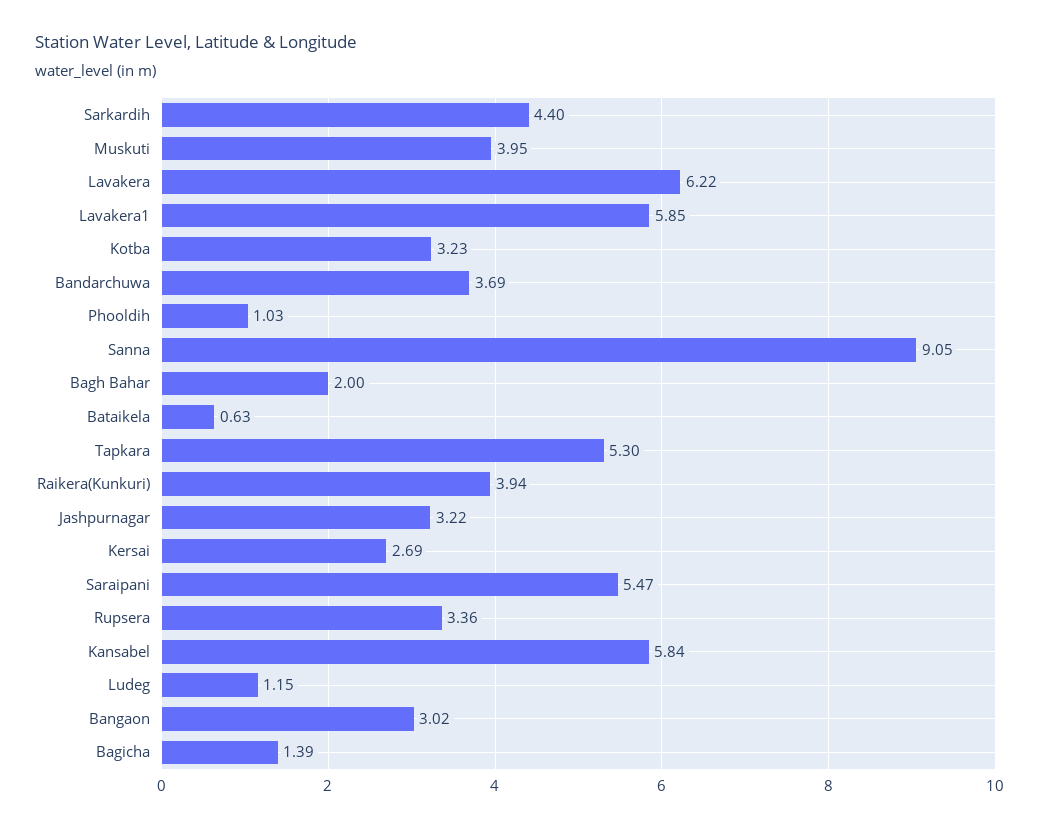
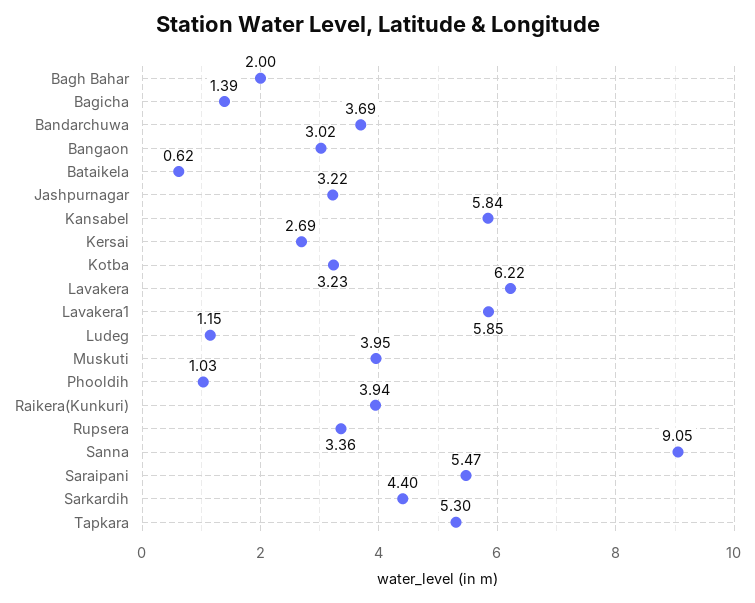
  {
    "Sarkardih": 4.4,
    "Muskuti": 3.95,
    "Lavakera": 6.22,
    "Lavakera1": 5.85,
    "Kotba": 3.23,
    "Bandarchuwa": 3.69,
    "Phooldih": 1.03,
    "Sanna": 9.05,
    "Bagh Bahar": 2,
-   "Bataikela": 0.63,
+   "Bataikela": 0.62,
    "Tapkara": 5.3,
    "Raikera(Kunkuri)": 3.94,
    "Jashpurnagar": 3.22,
    "Kersai": 2.69,
    "Saraipani": 5.47,
    "Rupsera": 3.36,
    "Kansabel": 5.84,
    "Ludeg": 1.15,
    "Bangaon": 3.02,
    "Bagicha": 1.39
  }

